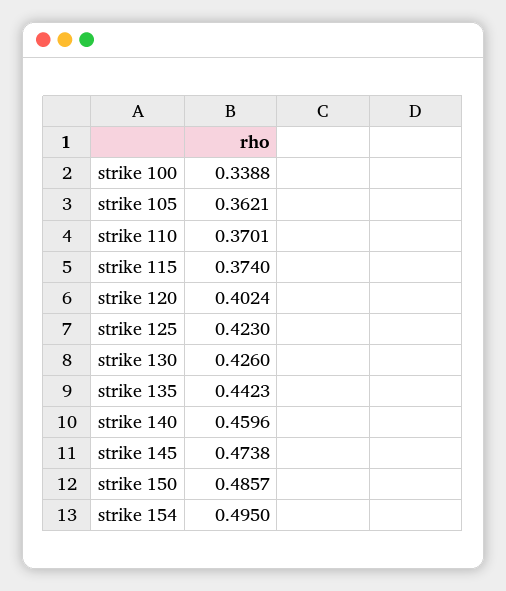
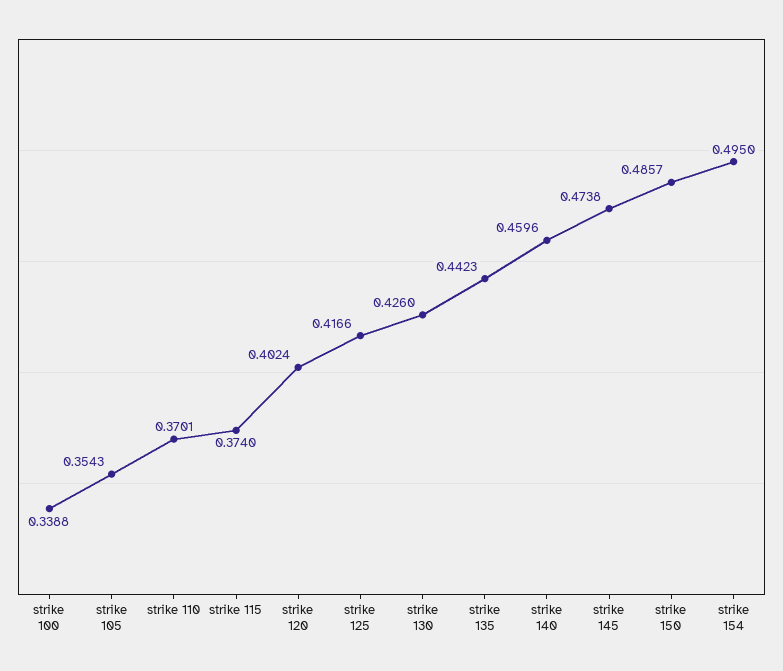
  {
    "strike 100": 0.3388,
-   "strike 105": 0.3621,
+   "strike 105": 0.3543,
    "strike 110": 0.3701,
    "strike 115": 0.374,
    "strike 120": 0.4024,
-   "strike 125": 0.423,
+   "strike 125": 0.4166,
    "strike 130": 0.426,
    "strike 135": 0.4423,
    "strike 140": 0.4596,
    "strike 145": 0.4738,
    "strike 150": 0.4857,
    "strike 154": 0.495
  }

